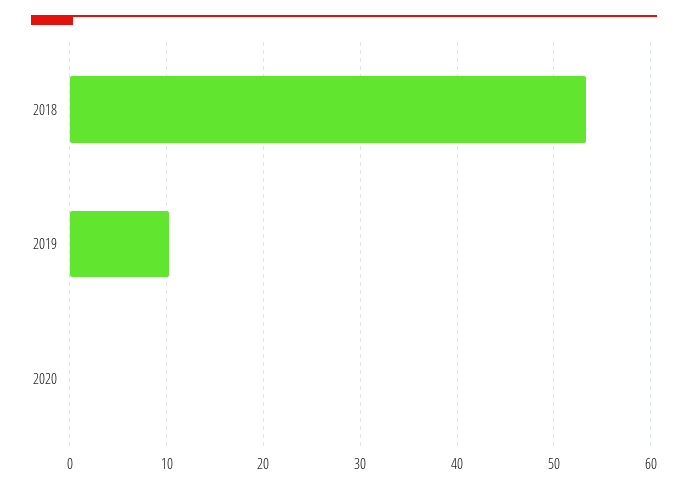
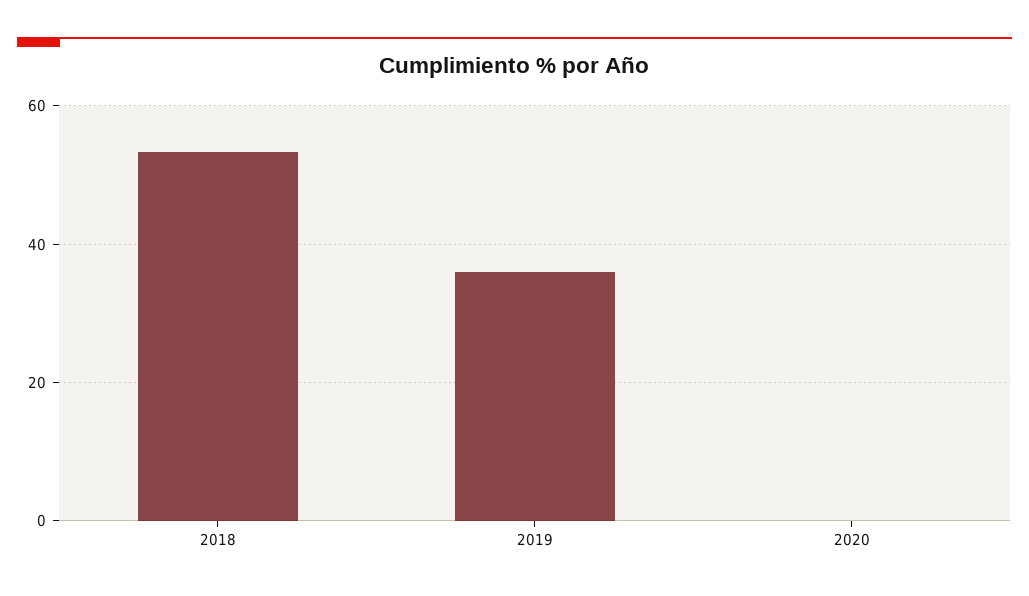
  {
    "2018": 53,
-   "2019": 10,
+   "2019": 36,
    "2020": 0
  }

